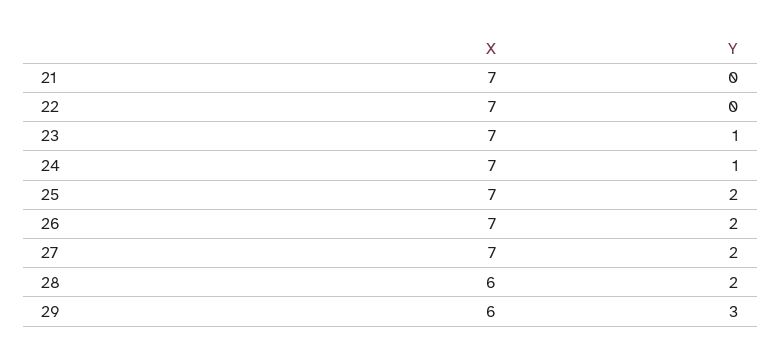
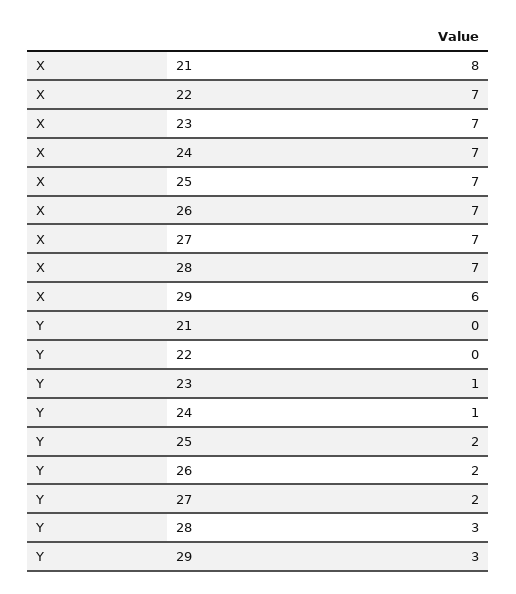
  {
    "X": {
-     "21": 7,
+     "21": 8,
      "22": 7,
      "23": 7,
      "24": 7,
      "25": 7,
      "26": 7,
      "27": 7,
-     "28": 6,
+     "28": 7,
      "29": 6
    },
    "Y": {
      "21": 0,
      "22": 0,
      "23": 1,
      "24": 1,
      "25": 2,
      "26": 2,
      "27": 2,
-     "28": 2,
+     "28": 3,
      "29": 3
    }
  }

